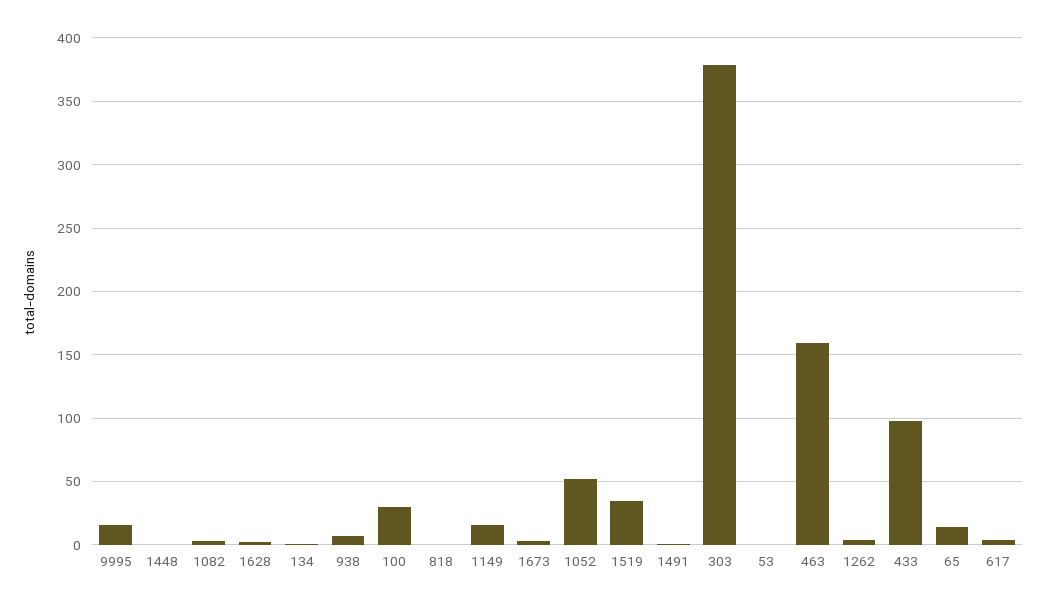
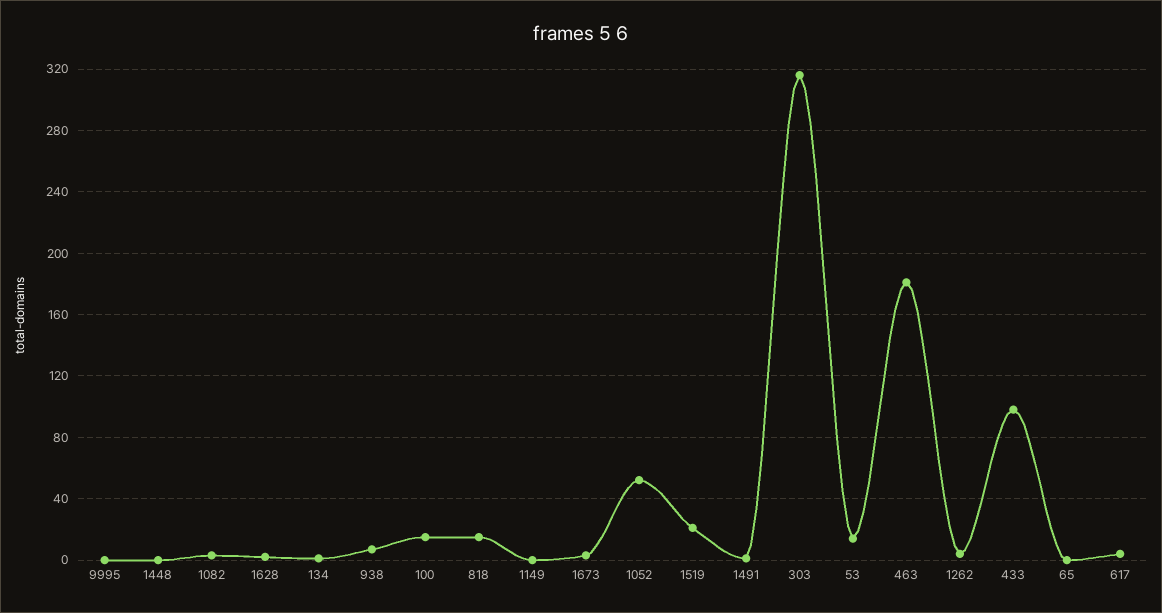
  {
-   "9995": 15,
+   "9995": 0,
    "1448": 0,
    "1082": 5,
    "1628": 0,
    "134": 0,
    "938": 5,
-   "100": 30,
+   "100": 15,
-   "818": 0,
+   "818": 15,
-   "1149": 15,
+   "1149": 0,
    "1673": 5,
    "1052": 50,
-   "1519": 35,
+   "1519": 20,
    "1491": 0,
-   "303": 380,
+   "303": 315,
-   "53": 0,
+   "53": 15,
-   "463": 160,
+   "463": 180,
    "1262": 5,
    "433": 100,
-   "65": 15,
+   "65": 0,
    "617": 5
  }

